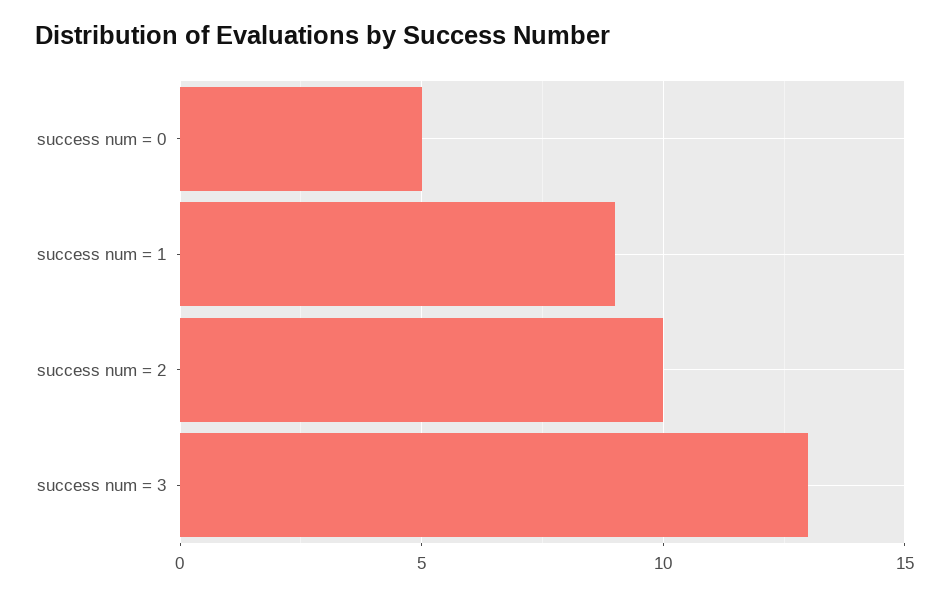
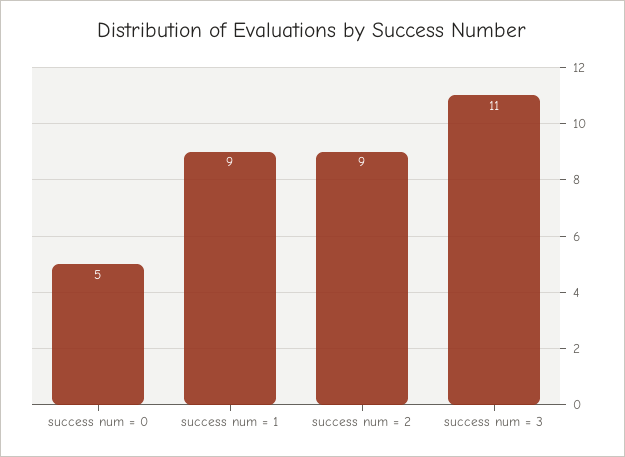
  {
    "success num = 0": 5,
    "success num = 1": 9,
-   "success num = 2": 10,
+   "success num = 2": 9,
-   "success num = 3": 13
+   "success num = 3": 11
  }

